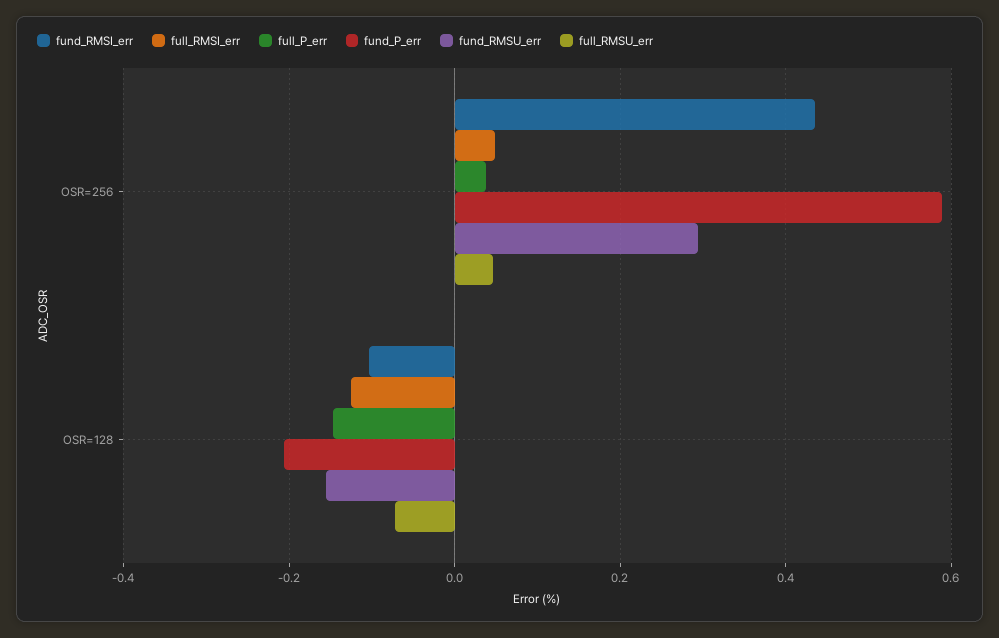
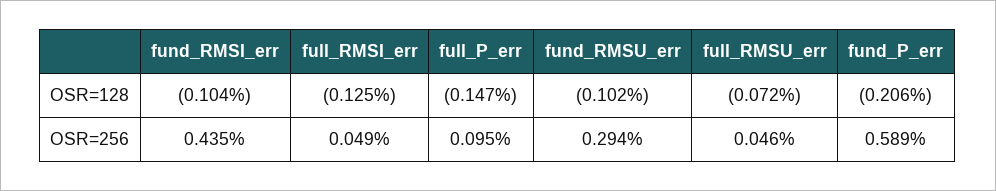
  {
    "fund_RMSI_err": {
      "OSR=256": 0.435,
      "OSR=128": -0.104
    },
    "full_RMSI_err": {
      "OSR=256": 0.049,
      "OSR=128": -0.125
    },
    "full_P_err": {
-     "OSR=256": 0.04,
+     "OSR=256": 0.095,
      "OSR=128": -0.147
    },
    "fund_P_err": {
      "OSR=256": 0.589,
      "OSR=128": -0.206
    },
    "fund_RMSU_err": {
      "OSR=256": 0.294,
-     "OSR=128": -0.16
+     "OSR=128": -0.102
    },
    "full_RMSU_err": {
      "OSR=256": 0.046,
      "OSR=128": -0.072
    }
  }

